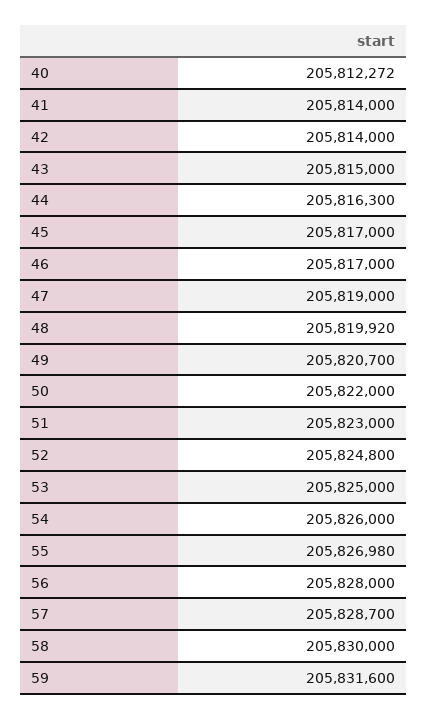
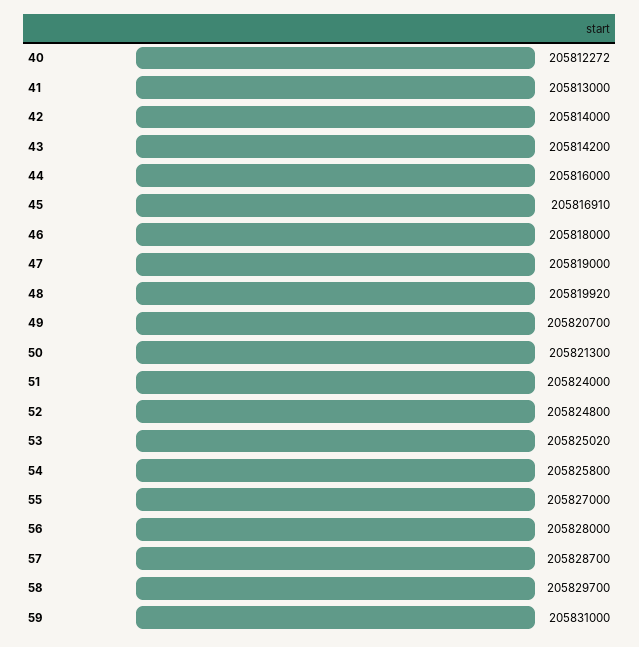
  {
    "40": 205812272,
-   "41": 205814000,
+   "41": 205813000,
    "42": 205814000,
-   "43": 205815000,
+   "43": 205814200,
-   "44": 205816300,
+   "44": 205816000,
-   "45": 205817000,
+   "45": 205816910,
-   "46": 205817000,
+   "46": 205818000,
    "47": 205819000,
    "48": 205819920,
    "49": 205820700,
-   "50": 205822000,
+   "50": 205821300,
-   "51": 205823000,
+   "51": 205824000,
    "52": 205824800,
-   "53": 205825000,
+   "53": 205825020,
-   "54": 205826000,
+   "54": 205825800,
-   "55": 205826980,
+   "55": 205827000,
    "56": 205828000,
    "57": 205828700,
-   "58": 205830000,
+   "58": 205829700,
-   "59": 205831600
+   "59": 205831000
  }

